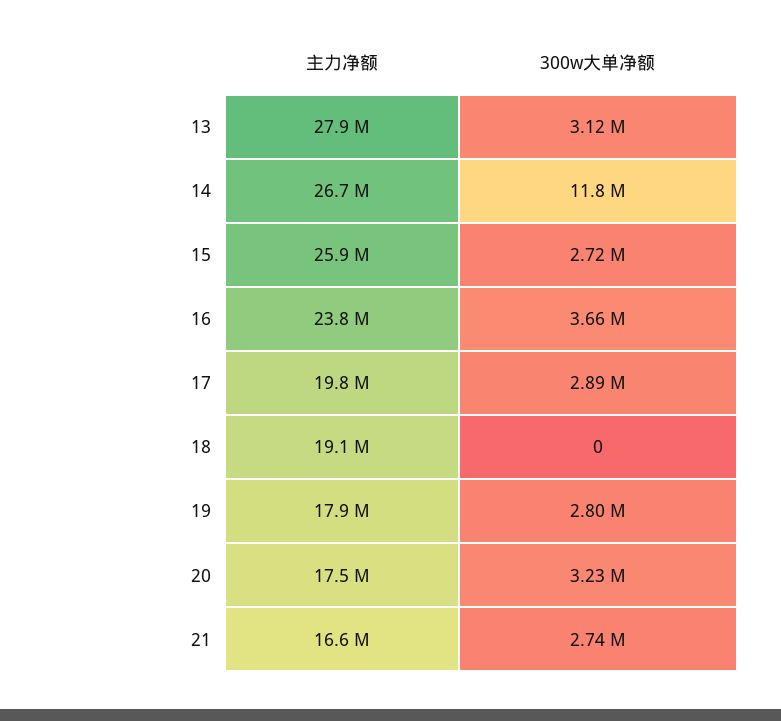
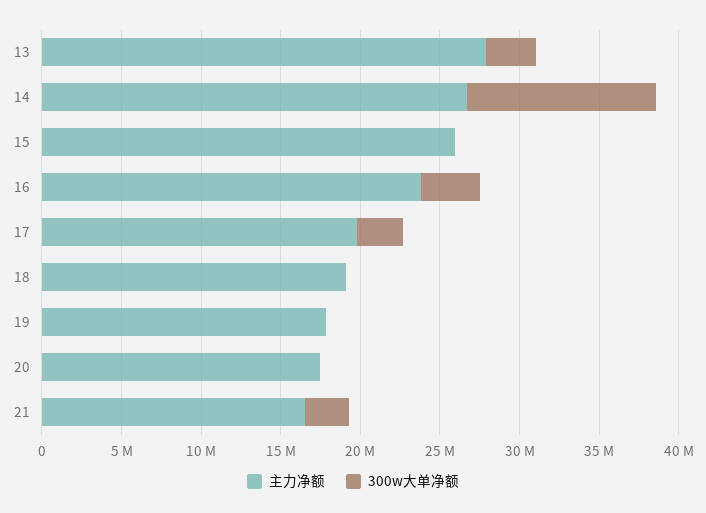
  {
    "主力净额": {
      "13": 27900000,
      "14": 26700000,
      "15": 25900000,
      "16": 23800000,
      "17": 19800000,
      "18": 19100000,
      "19": 17900000,
      "20": 17500000,
      "21": 16600000
    },
    "300w大单净额": {
      "13": 3120000,
      "14": 11800000,
-     "15": 2720000,
+     "15": 0,
      "16": 3660000,
      "17": 2890000,
      "18": 0,
-     "19": 2800000,
+     "19": 0,
-     "20": 3230000,
+     "20": 0,
      "21": 2740000
    }
  }

